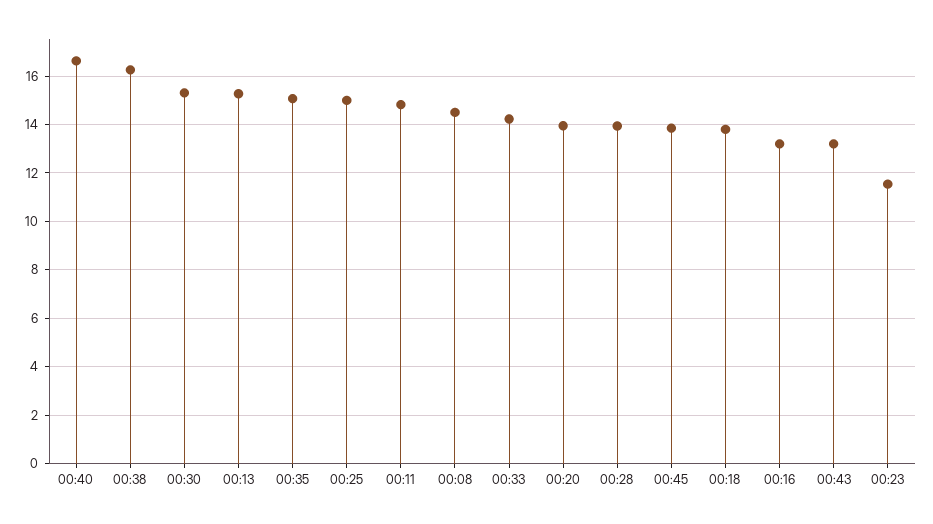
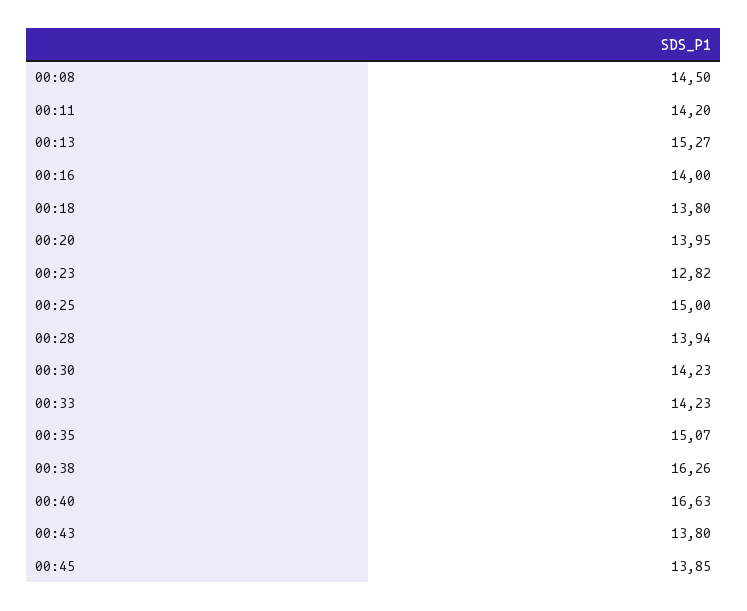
  {
    "00:40": 16.63,
    "00:38": 16.26,
-   "00:30": 15.25,
+   "00:30": 14.23,
    "00:13": 15.27,
    "00:35": 15.07,
    "00:25": 15,
-   "00:11": 14.75,
+   "00:11": 14.2,
    "00:08": 14.5,
    "00:33": 14.23,
    "00:20": 13.95,
    "00:28": 13.94,
    "00:45": 13.85,
    "00:18": 13.8,
-   "00:16": 13.25,
+   "00:16": 14,
-   "00:43": 13.25,
+   "00:43": 13.8,
-   "00:23": 11.5
+   "00:23": 12.82
  }

